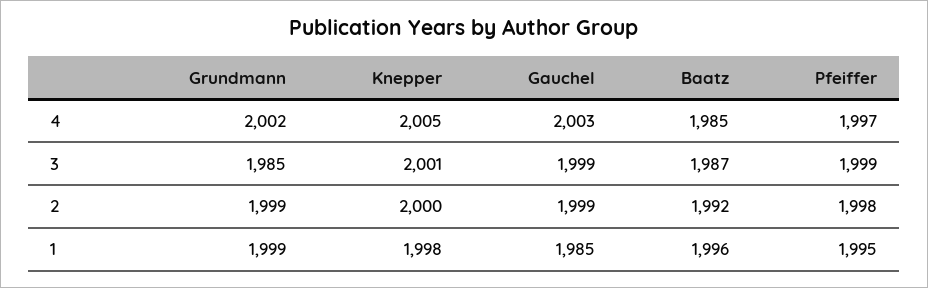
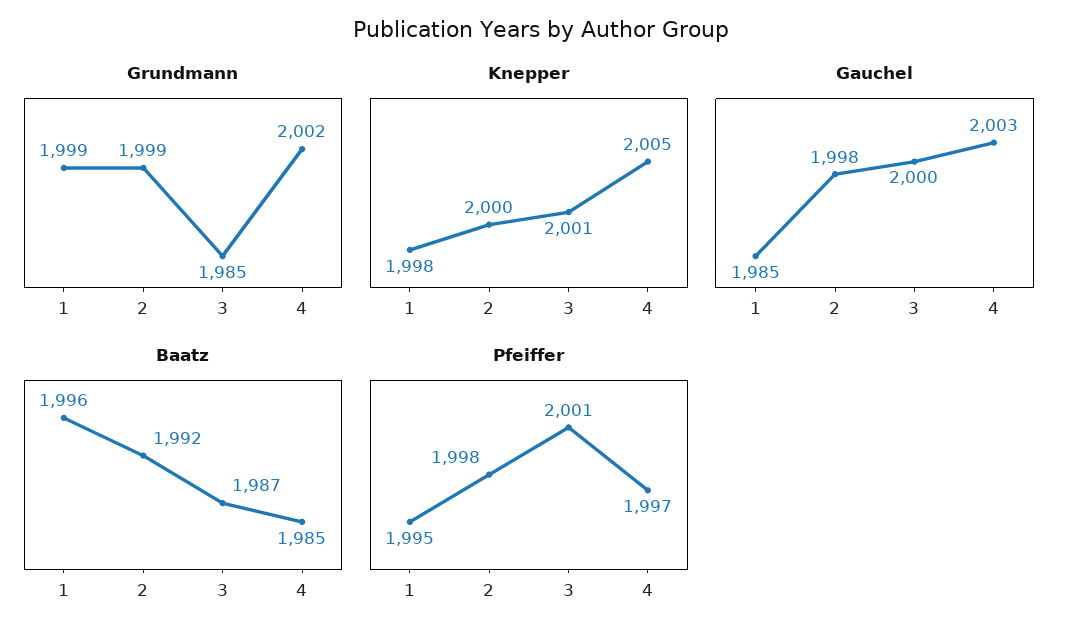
  {
    "Grundmann": {
      "4": 2002,
      "3": 1985,
      "2": 1999,
      "1": 1999
    },
    "Knepper": {
      "4": 2005,
      "3": 2001,
      "2": 2000,
      "1": 1998
    },
    "Gauchel": {
      "4": 2003,
-     "3": 1999,
+     "3": 2000,
-     "2": 1999,
+     "2": 1998,
      "1": 1985
    },
    "Baatz": {
      "4": 1985,
      "3": 1987,
      "2": 1992,
      "1": 1996
    },
    "Pfeiffer": {
      "4": 1997,
-     "3": 1999,
+     "3": 2001,
      "2": 1998,
      "1": 1995
    }
  }

